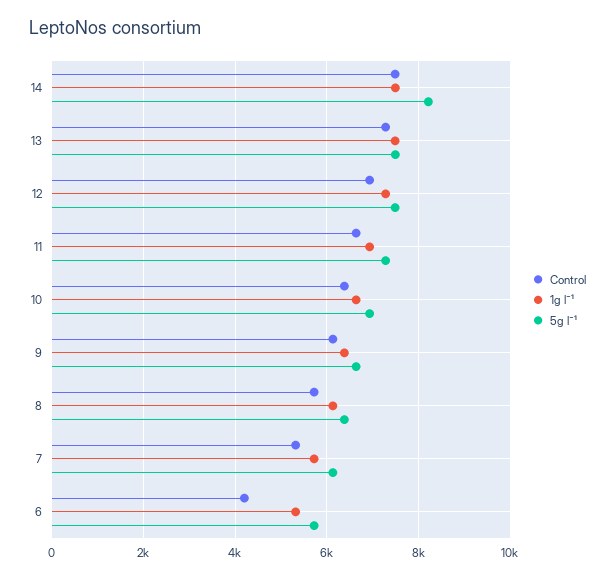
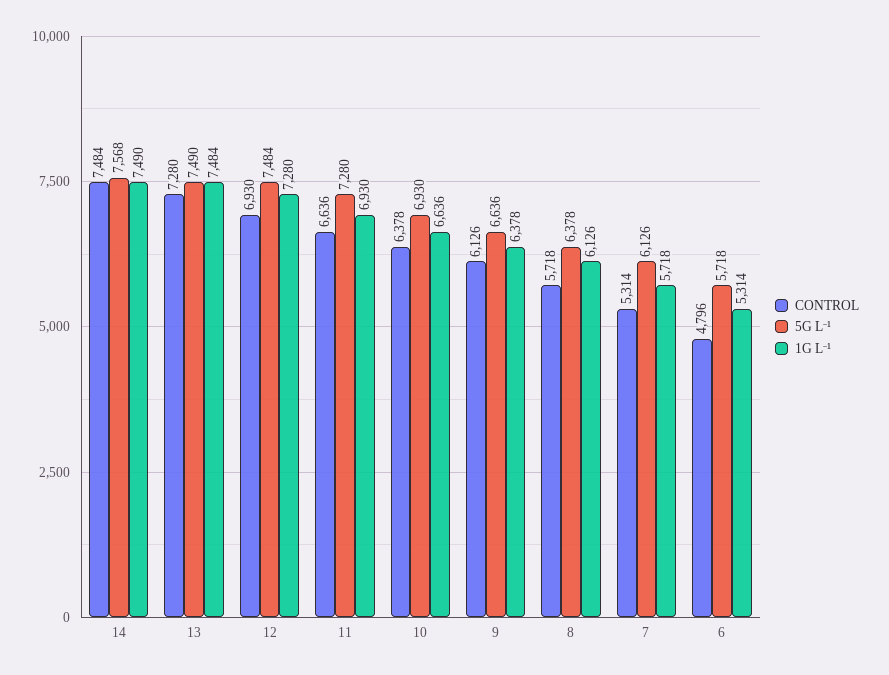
  {
    "Control": {
      "14": 7484,
      "13": 7280,
      "12": 6930,
      "11": 6636,
      "10": 6378,
      "9": 6126,
      "8": 5718,
      "7": 5314,
-     "6": 4200
+     "6": 4796
    },
    "1g l⁻¹": {
      "14": 7490,
      "13": 7484,
      "12": 7280,
      "11": 6930,
      "10": 6636,
      "9": 6378,
      "8": 6126,
      "7": 5718,
      "6": 5314
    },
    "5g l⁻¹": {
-     "14": 8200,
+     "14": 7568,
      "13": 7490,
      "12": 7484,
      "11": 7280,
      "10": 6930,
      "9": 6636,
      "8": 6378,
      "7": 6126,
      "6": 5718
    }
  }

